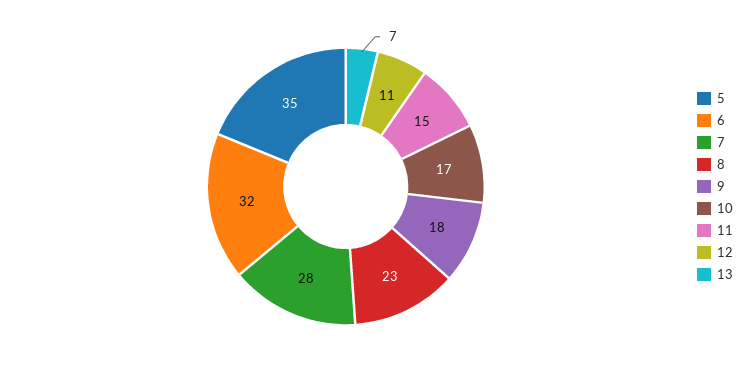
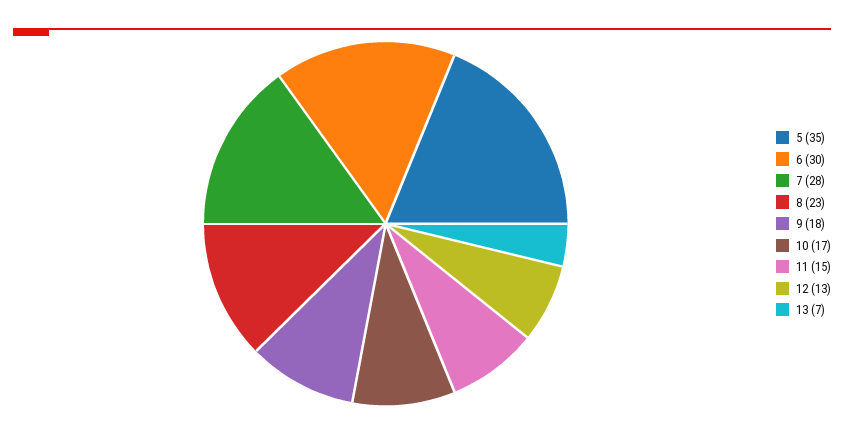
  {
    "5": 35,
-   "6": 32,
+   "6": 30,
    "7": 28,
    "8": 23,
    "9": 18,
    "10": 17,
    "11": 15,
-   "12": 11,
+   "12": 13,
    "13": 7
  }

